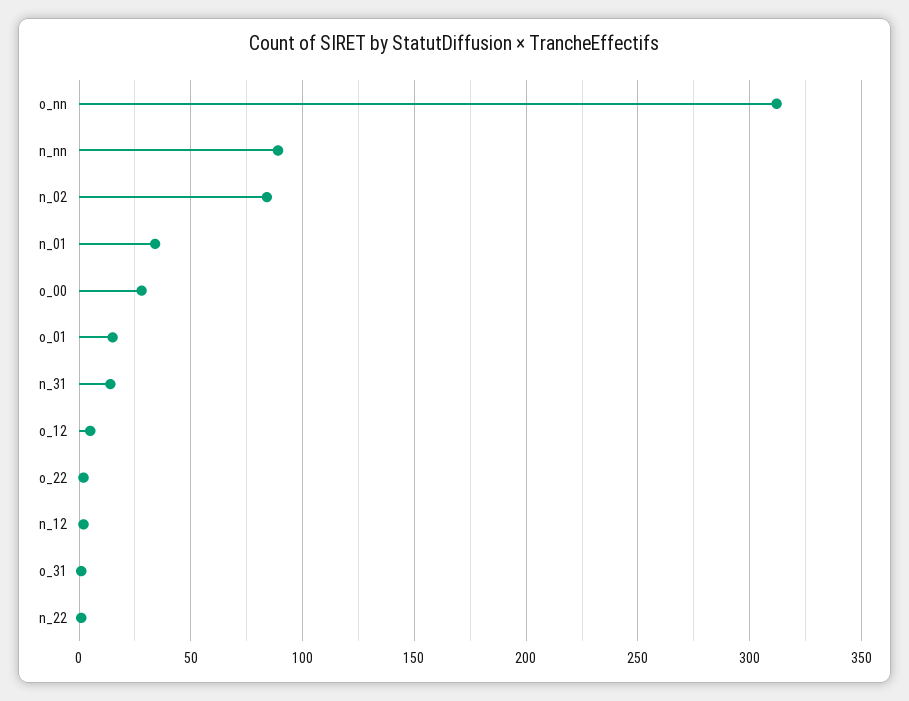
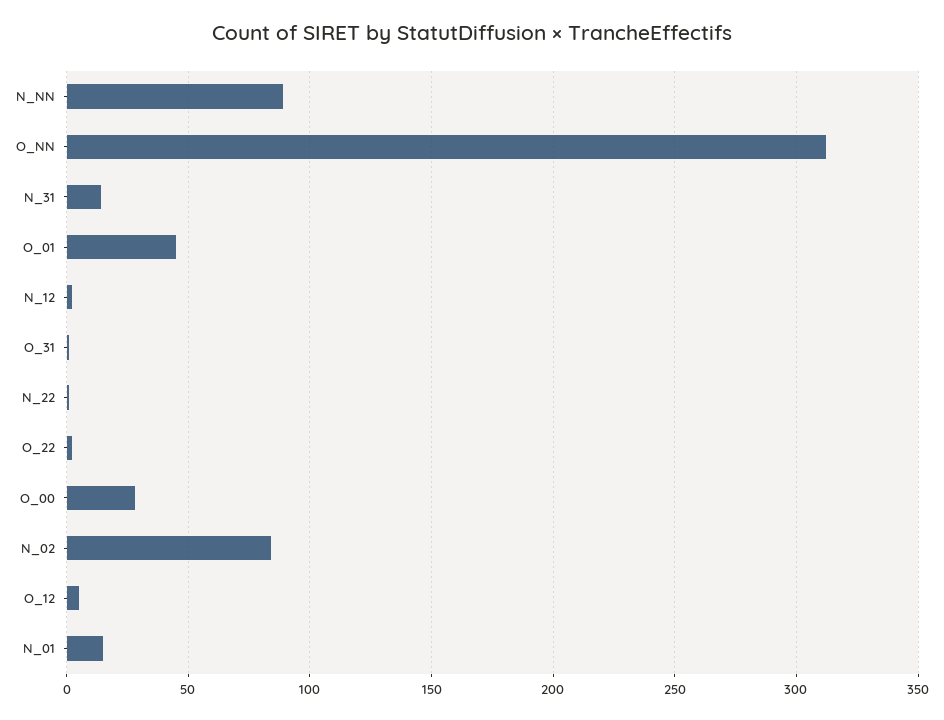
  {
    "o_nn": 310,
    "n_nn": 90,
    "n_02": 85,
-   "n_01": 35,
+   "n_01": 15,
    "o_00": 30,
-   "o_01": 15,
+   "o_01": 45,
    "n_31": 15,
    "o_12": 5,
    "o_22": 0,
    "n_12": 0,
    "o_31": 0,
    "n_22": 0
  }

